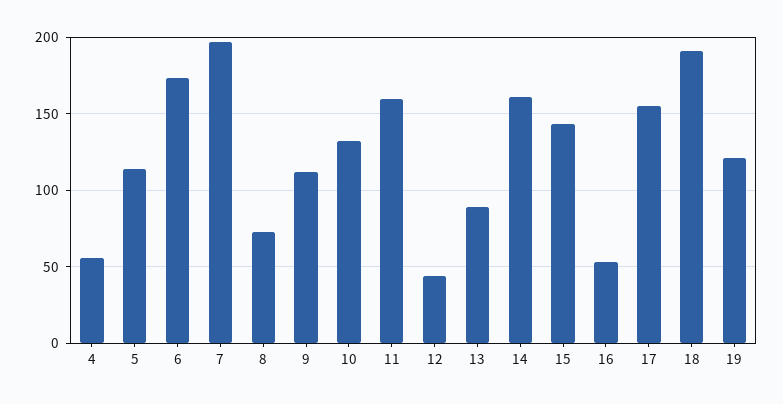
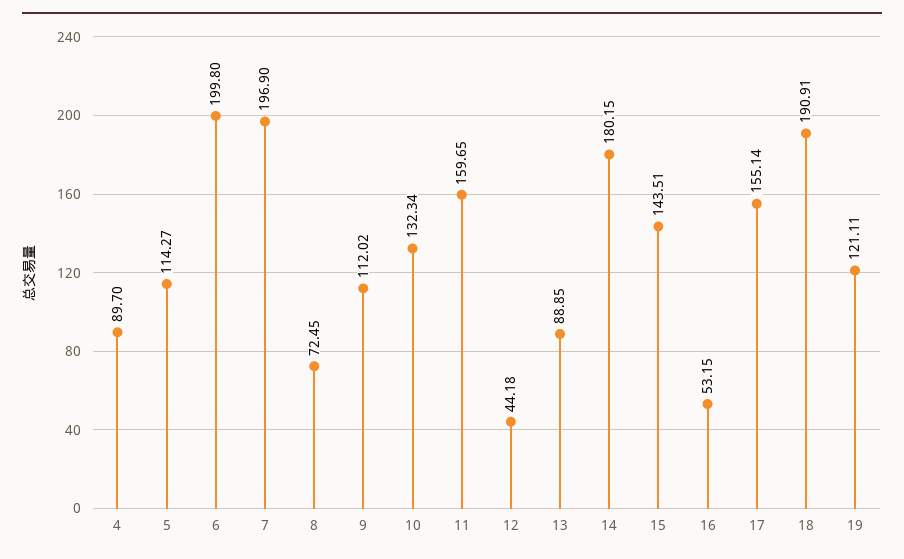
  {
-   "4": 55,
+   "4": 89.7,
    "5": 114.27,
-   "6": 175,
+   "6": 199.8,
    "7": 196.9,
    "8": 72.45,
    "9": 112.02,
    "10": 132.34,
    "11": 159.65,
    "12": 44.18,
    "13": 88.85,
-   "14": 160,
+   "14": 180.15,
    "15": 143.51,
    "16": 53.15,
    "17": 155.14,
    "18": 190.91,
    "19": 121.11
  }

